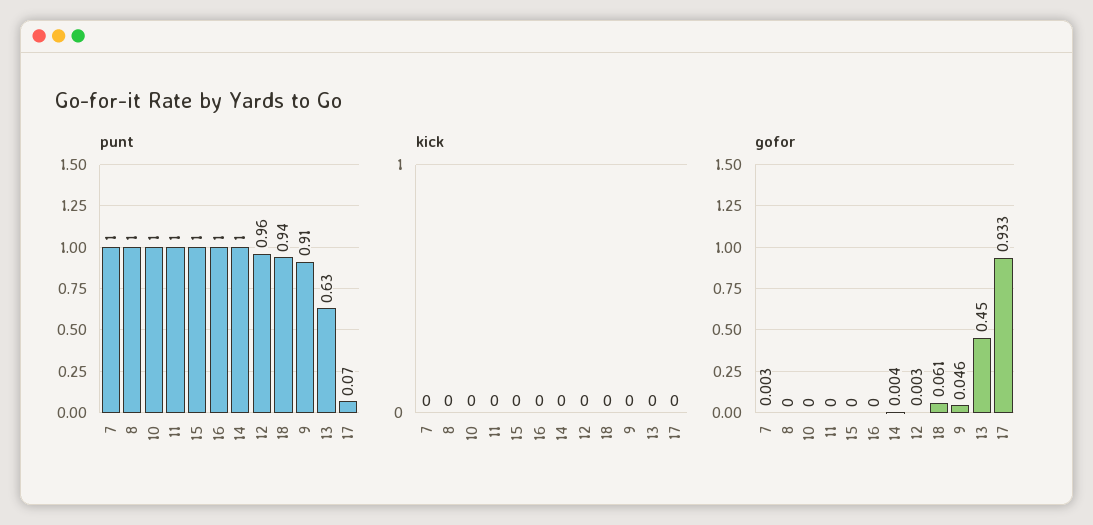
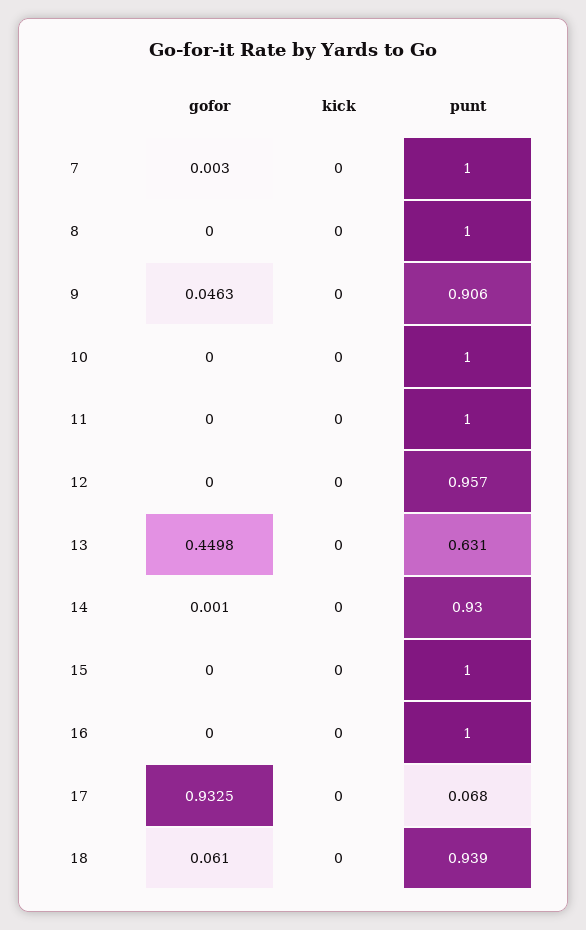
  {
    "punt": {
      "7": 1,
      "8": 1,
      "10": 1,
      "11": 1,
      "15": 1,
      "16": 1,
-     "14": 1,
+     "14": 0.93,
      "12": 0.957,
      "18": 0.939,
      "9": 0.906,
      "13": 0.631,
      "17": 0.068
    },
    "kick": {
      "7": 0,
      "8": 0,
      "10": 0,
      "11": 0,
      "15": 0,
      "16": 0,
      "14": 0,
      "12": 0,
      "18": 0,
      "9": 0,
      "13": 0,
      "17": 0
    },
    "gofor": {
      "7": 0.003,
      "8": 0,
      "10": 0,
      "11": 0,
      "15": 0,
      "16": 0,
-     "14": 0.004,
+     "14": 0.001,
-     "12": 0.003,
+     "12": 0,
      "18": 0.061,
      "9": 0.0463,
      "13": 0.4498,
      "17": 0.9325
    }
  }

